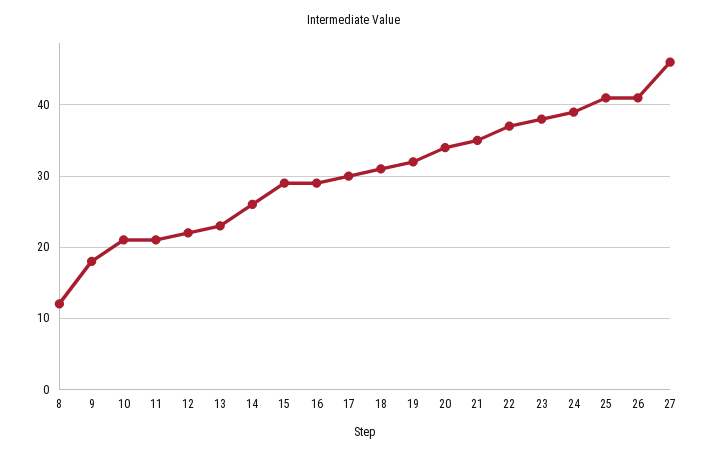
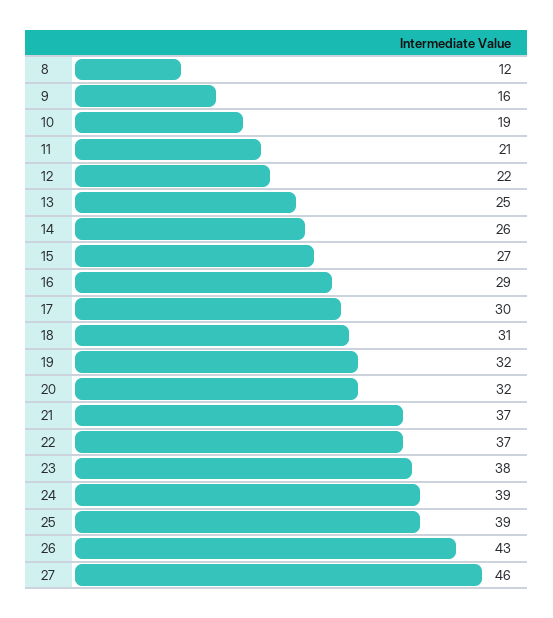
  {
    "8": 12,
-   "9": 18,
+   "9": 16,
-   "10": 21,
+   "10": 19,
    "11": 21,
    "12": 22,
-   "13": 23,
+   "13": 25,
    "14": 26,
-   "15": 29,
+   "15": 27,
    "16": 29,
    "17": 30,
    "18": 31,
    "19": 32,
-   "20": 34,
+   "20": 32,
-   "21": 35,
+   "21": 37,
    "22": 37,
    "23": 38,
    "24": 39,
-   "25": 41,
+   "25": 39,
-   "26": 41,
+   "26": 43,
    "27": 46
  }

